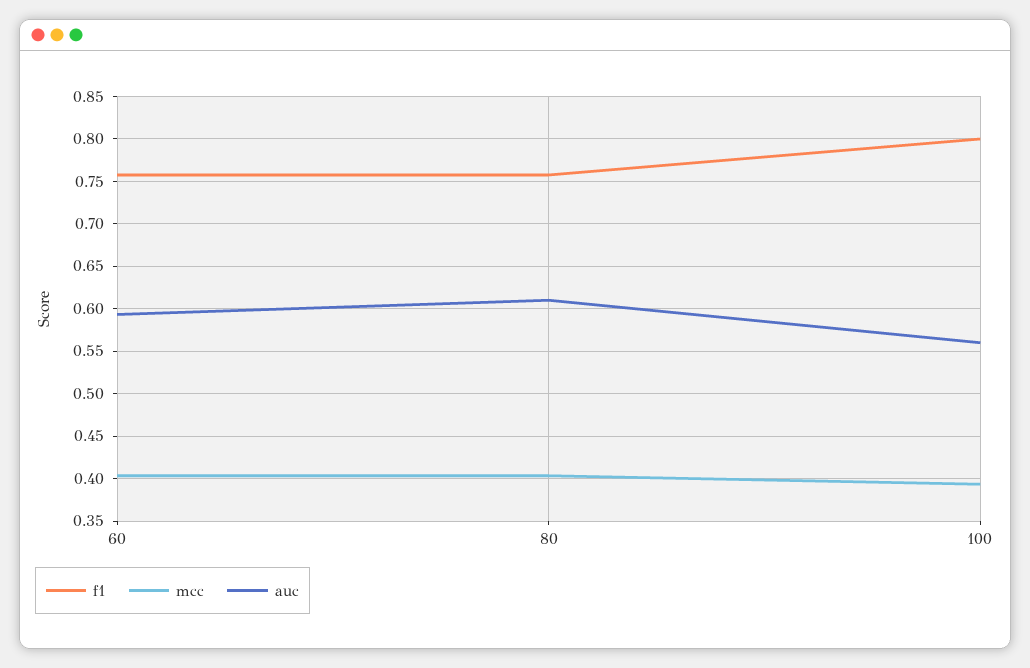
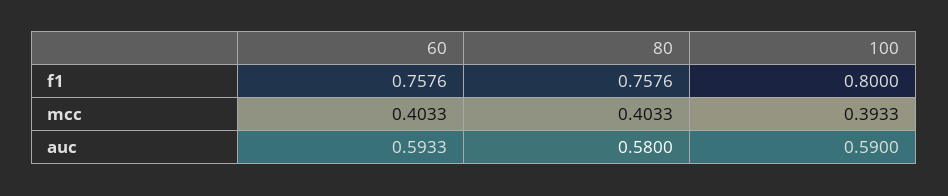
  {
    "f1": {
      "60": 0.7576,
      "80": 0.7576,
      "100": 0.8
    },
    "mcc": {
      "60": 0.4033,
      "80": 0.4033,
      "100": 0.3933
    },
    "auc": {
      "60": 0.5933,
-     "80": 0.61,
+     "80": 0.58,
-     "100": 0.56
+     "100": 0.59
    }
  }

